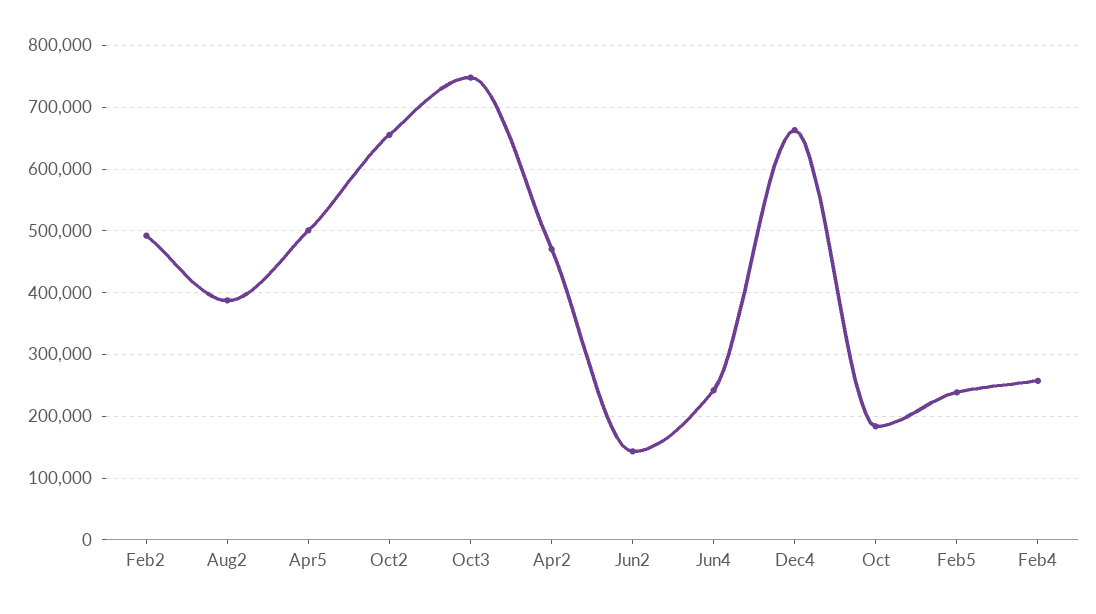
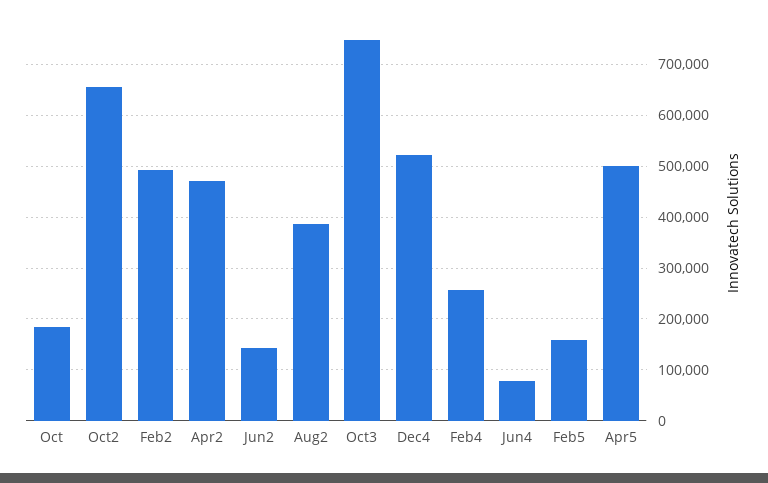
  {
    "Feb2": 490000,
    "Aug2": 390000,
    "Apr5": 500000,
    "Oct2": 660000,
    "Oct3": 750000,
    "Apr2": 470000,
    "Jun2": 140000,
-   "Jun4": 240000,
+   "Jun4": 80000,
-   "Dec4": 660000,
+   "Dec4": 520000,
    "Oct": 180000,
-   "Feb5": 240000,
+   "Feb5": 160000,
    "Feb4": 260000
  }

